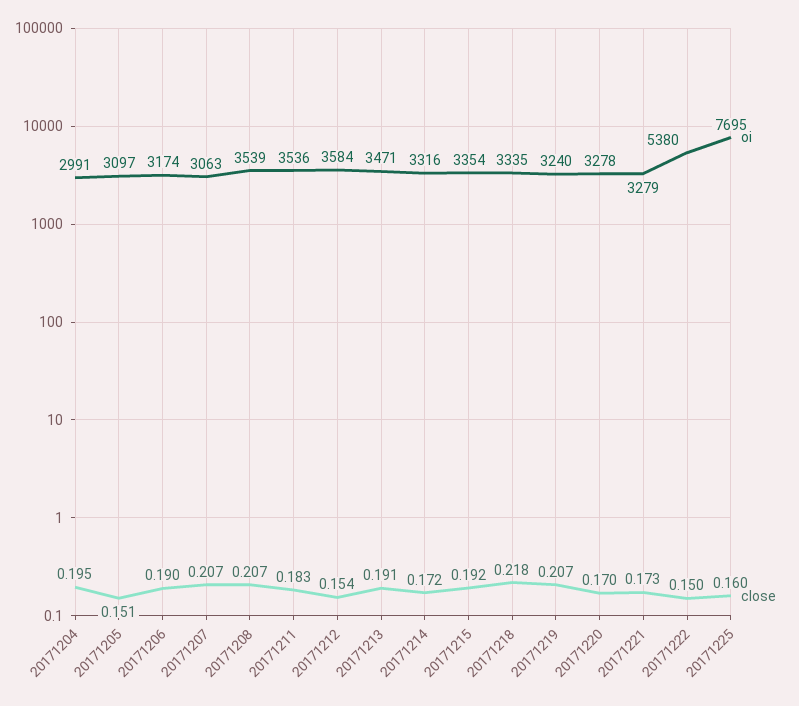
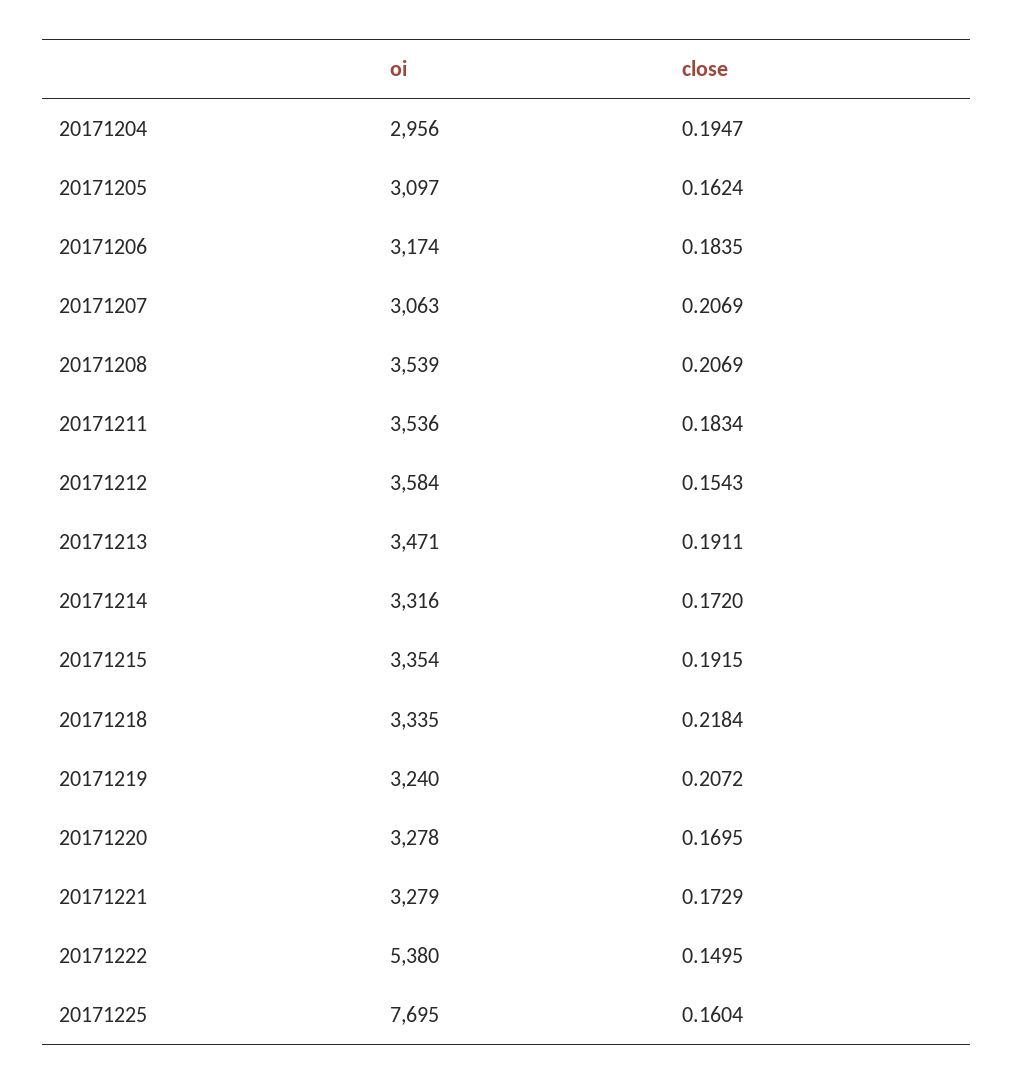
  {
    "oi": {
-     "20171204": 2991,
+     "20171204": 2956,
      "20171205": 3097,
      "20171206": 3174,
      "20171207": 3063,
      "20171208": 3539,
      "20171211": 3536,
      "20171212": 3584,
      "20171213": 3471,
      "20171214": 3316,
      "20171215": 3354,
      "20171218": 3335,
      "20171219": 3240,
      "20171220": 3278,
      "20171221": 3279,
      "20171222": 5380,
      "20171225": 7695
    },
    "close": {
      "20171204": 0.1947,
-     "20171205": 0.151,
+     "20171205": 0.1624,
-     "20171206": 0.19,
+     "20171206": 0.1835,
      "20171207": 0.2069,
      "20171208": 0.2069,
      "20171211": 0.1834,
      "20171212": 0.1543,
      "20171213": 0.1911,
      "20171214": 0.172,
      "20171215": 0.1915,
      "20171218": 0.2184,
      "20171219": 0.2072,
      "20171220": 0.1695,
      "20171221": 0.1729,
      "20171222": 0.1495,
      "20171225": 0.1604
    }
  }

